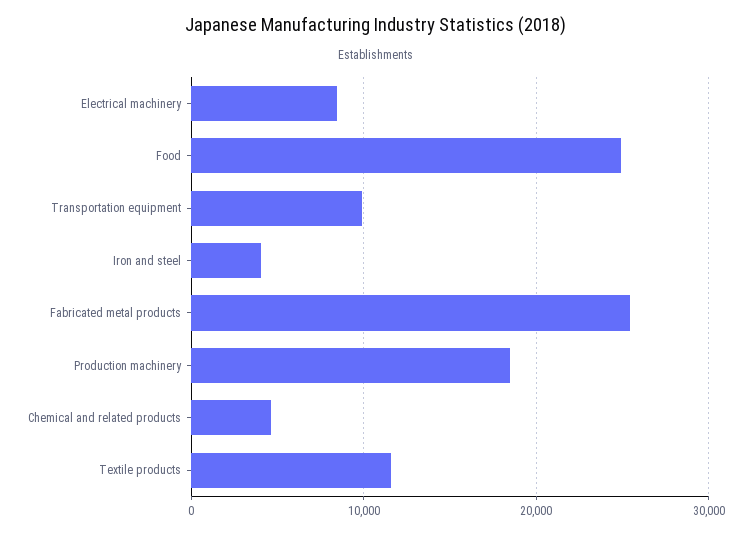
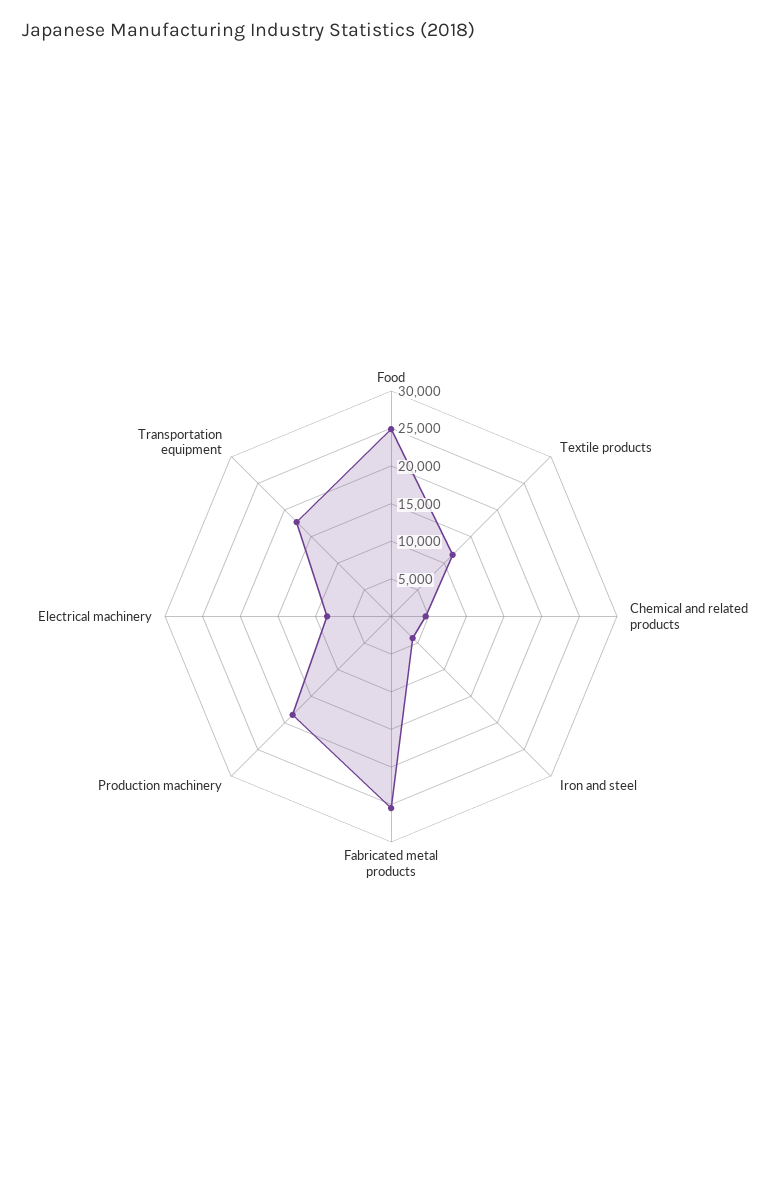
  {
    "Electrical machinery": 8000,
    "Food": 25000,
-   "Transportation equipment": 10000,
+   "Transportation equipment": 17500,
    "Iron and steel": 4000,
    "Fabricated metal products": 25000,
    "Production machinery": 18000,
    "Chemical and related products": 5000,
    "Textile products": 12000
  }

